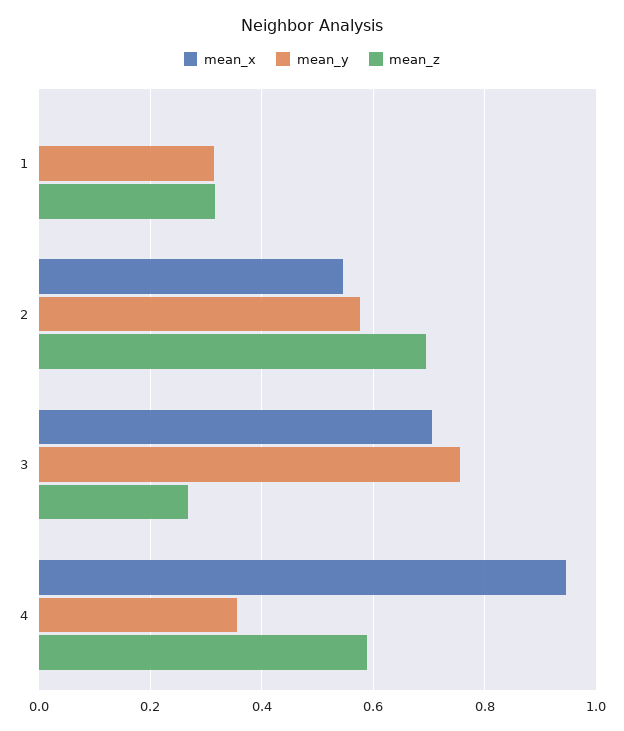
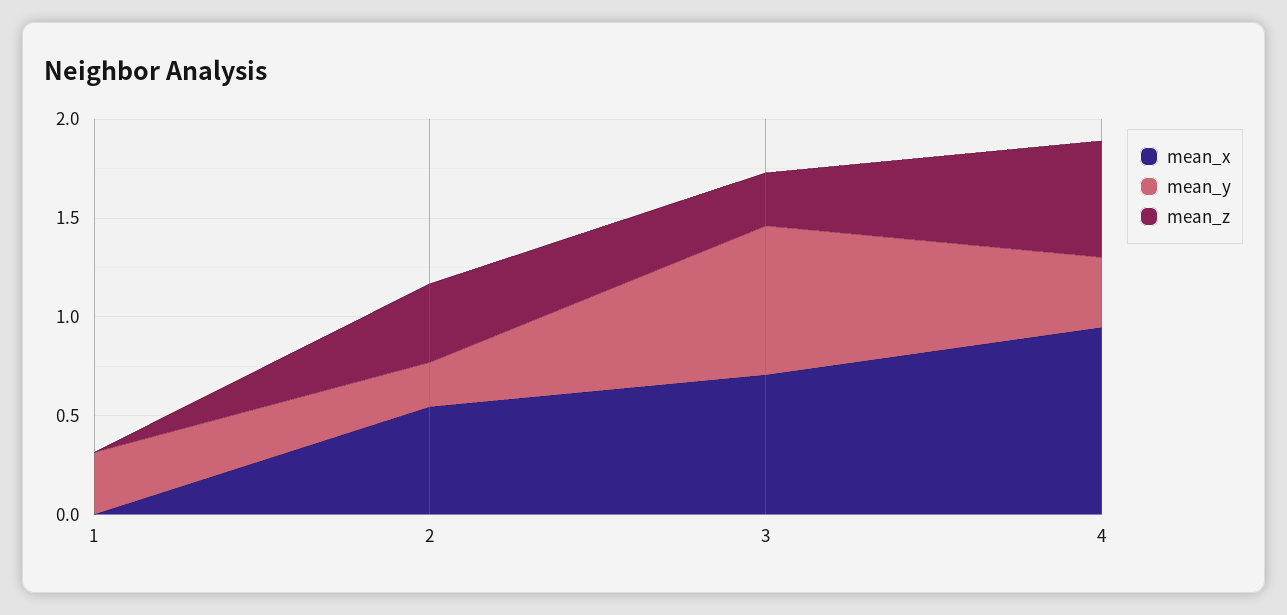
  {
    "mean_x": {
      "1": 0,
      "2": 0.54,
      "3": 0.7,
      "4": 0.94
    },
    "mean_y": {
      "1": 0.32,
-     "2": 0.58,
+     "2": 0.2,
      "3": 0.76,
      "4": 0.36
    },
    "mean_z": {
-     "1": 0.32,
+     "1": 0,
-     "2": 0.7,
+     "2": 0.4,
      "3": 0.26,
      "4": 0.58
    }
  }

